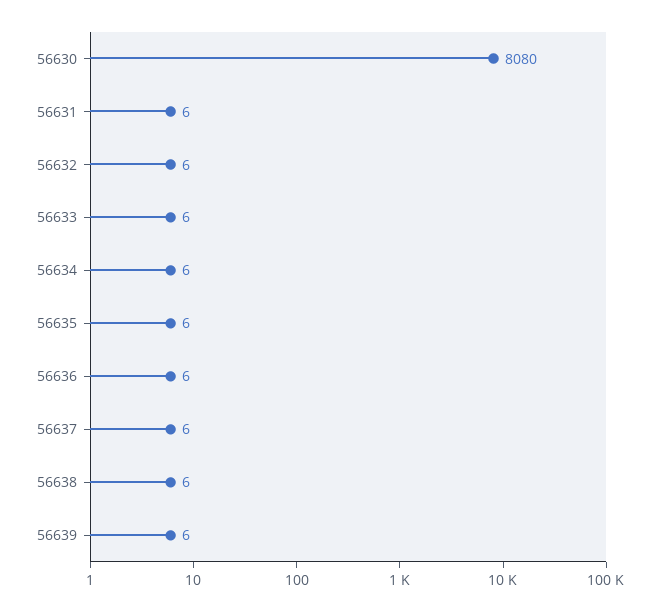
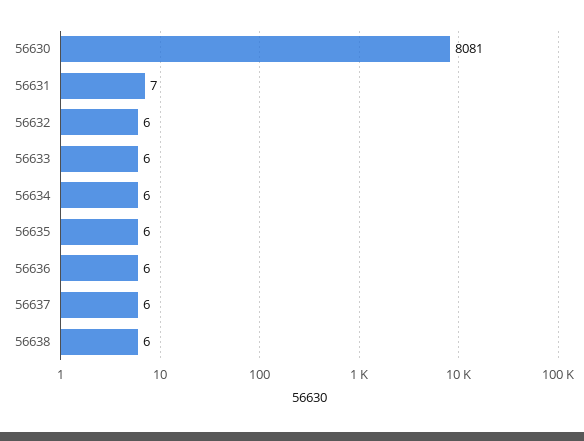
  {
-   "56630": 8080,
+   "56630": 8081,
-   "56631": 6,
+   "56631": 7,
    "56632": 6,
    "56633": 6,
    "56634": 6,
    "56635": 6,
    "56636": 6,
    "56637": 6,
-   "56638": 6,
+   "56638": 6
-   "56639": 6
  }

